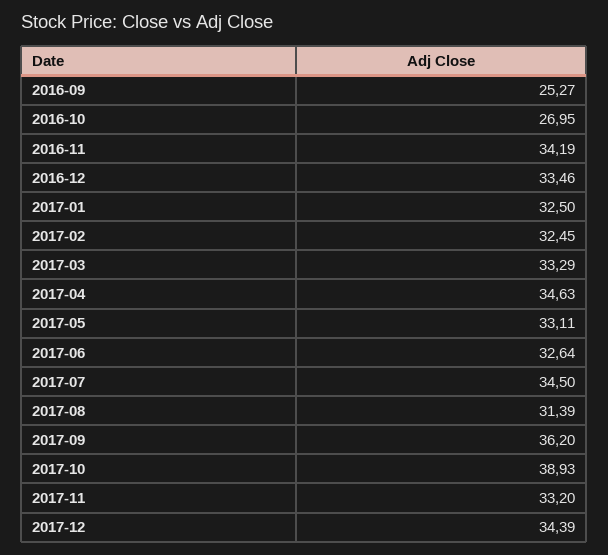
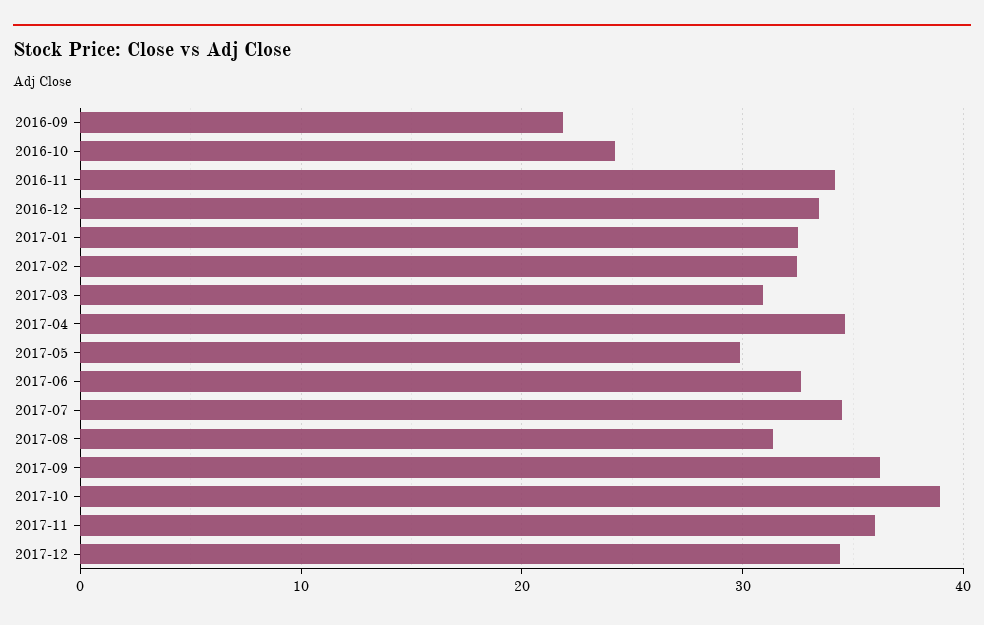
  {
-   "2016-09": 25.27,
+   "2016-09": 22,
-   "2016-10": 26.95,
+   "2016-10": 24,
    "2016-11": 34.19,
    "2016-12": 33.46,
    "2017-01": 32.5,
    "2017-02": 32.45,
-   "2017-03": 33.29,
+   "2017-03": 31,
    "2017-04": 34.63,
-   "2017-05": 33.11,
+   "2017-05": 30,
    "2017-06": 32.64,
    "2017-07": 34.5,
    "2017-08": 31.39,
    "2017-09": 36.2,
    "2017-10": 38.93,
-   "2017-11": 33.2,
+   "2017-11": 36,
    "2017-12": 34.39
  }

